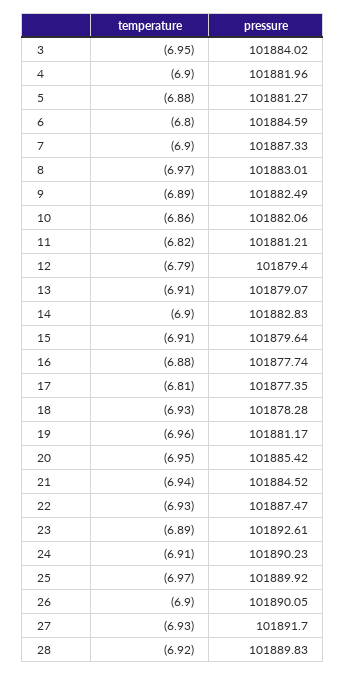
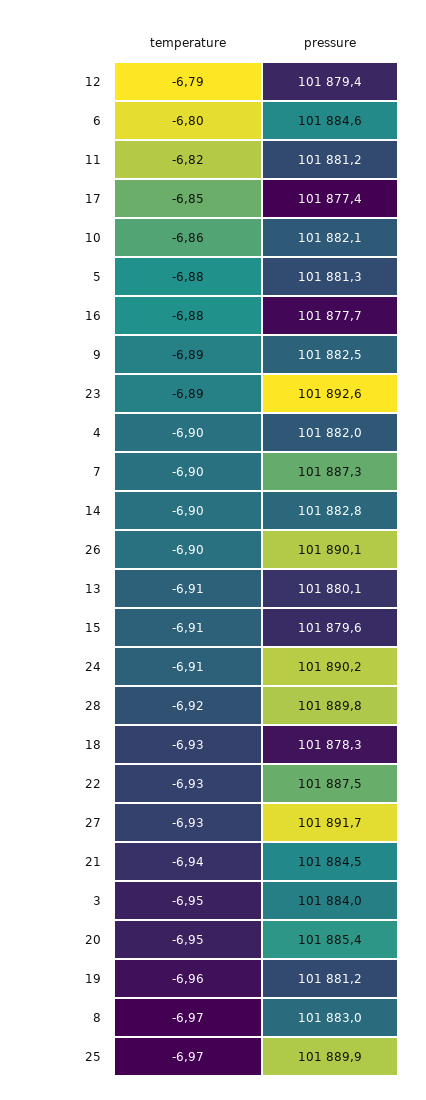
  {
    "temperature": {
      "3": -6.95,
      "4": -6.9,
      "5": -6.88,
      "6": -6.8,
      "7": -6.9,
      "8": -6.97,
      "9": -6.89,
      "10": -6.86,
      "11": -6.82,
      "12": -6.79,
      "13": -6.91,
      "14": -6.9,
      "15": -6.91,
      "16": -6.88,
-     "17": -6.81,
+     "17": -6.85,
      "18": -6.93,
      "19": -6.96,
      "20": -6.95,
      "21": -6.94,
      "22": -6.93,
      "23": -6.89,
      "24": -6.91,
      "25": -6.97,
      "26": -6.9,
      "27": -6.93,
      "28": -6.92
    },
    "pressure": {
      "3": 101884.02,
      "4": 101881.96,
      "5": 101881.27,
      "6": 101884.59,
      "7": 101887.33,
      "8": 101883.01,
      "9": 101882.49,
      "10": 101882.06,
      "11": 101881.21,
      "12": 101879.4,
-     "13": 101879.07,
+     "13": 101880.1,
      "14": 101882.83,
      "15": 101879.64,
      "16": 101877.74,
      "17": 101877.35,
      "18": 101878.28,
      "19": 101881.17,
      "20": 101885.42,
      "21": 101884.52,
      "22": 101887.47,
      "23": 101892.61,
      "24": 101890.23,
      "25": 101889.92,
      "26": 101890.05,
      "27": 101891.7,
      "28": 101889.83
    }
  }

